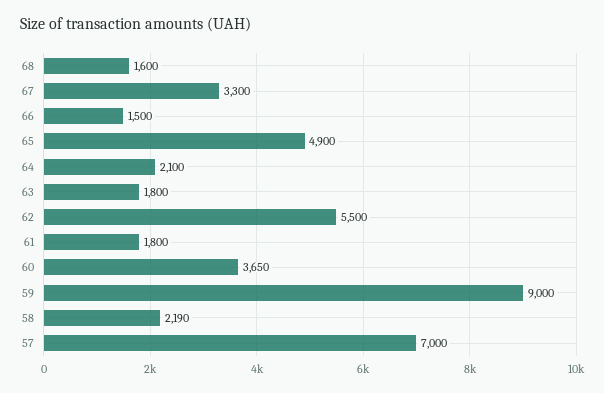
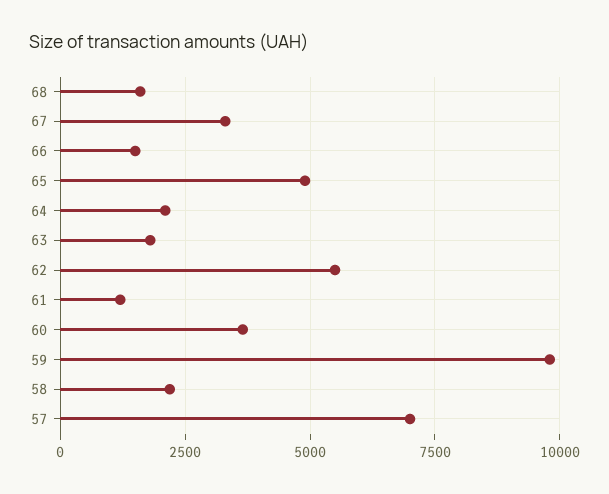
  {
    "68": 1600,
    "67": 3300,
    "66": 1500,
    "65": 4900,
    "64": 2100,
    "63": 1800,
    "62": 5500,
-   "61": 1800,
+   "61": 1250,
    "60": 3650,
-   "59": 9000,
+   "59": 9750,
    "58": 2190,
    "57": 7000
  }

